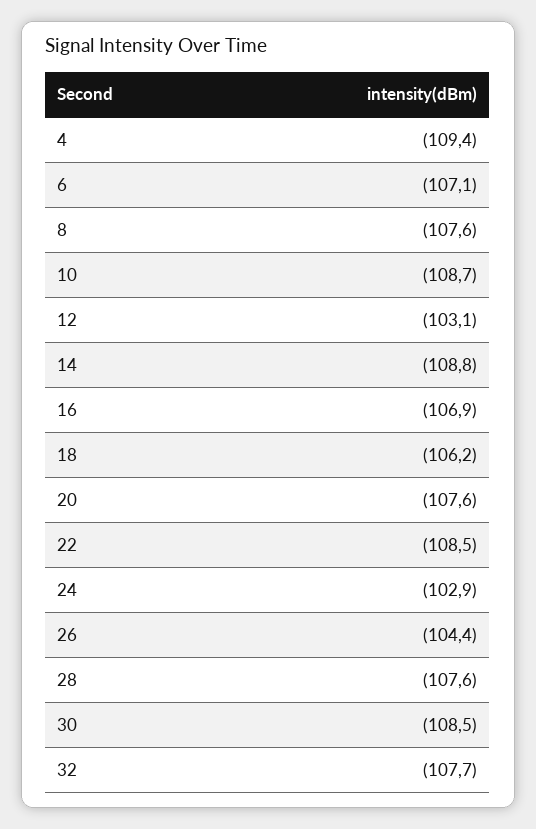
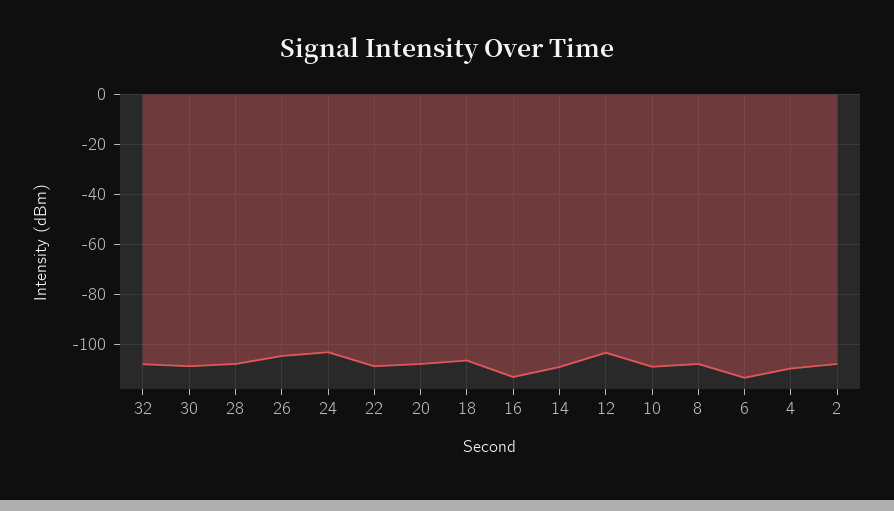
  {
    "4": -109.4,
-   "6": -107.1,
+   "6": -112.5,
    "8": -107.6,
    "10": -108.7,
    "12": -103.1,
    "14": -108.8,
-   "16": -106.9,
+   "16": -112.5,
    "18": -106.2,
    "20": -107.6,
    "22": -108.5,
    "24": -102.9,
    "26": -104.4,
    "28": -107.6,
    "30": -108.5,
-   "32": -107.7
+   "32": -107.7,
+   "2": -107.5
  }

